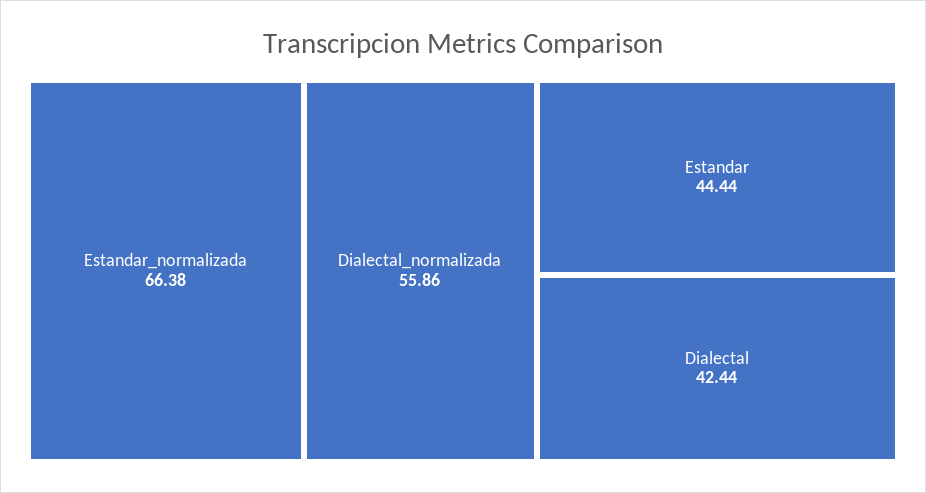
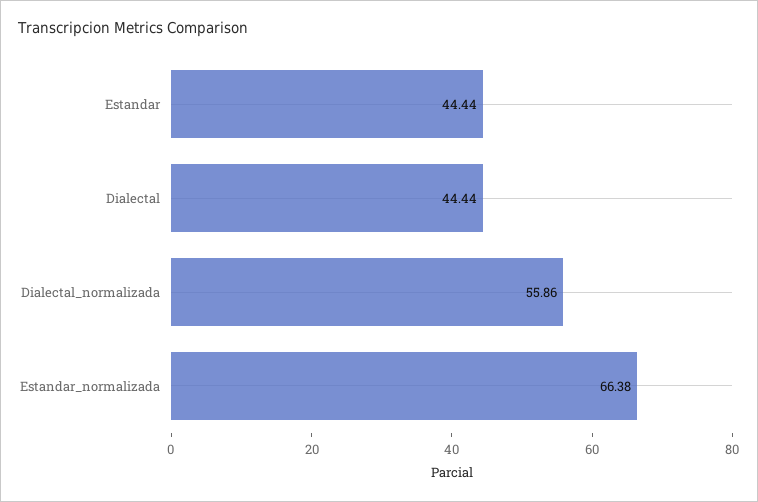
  {
    "Estandar_normalizada": 66.38,
    "Dialectal_normalizada": 55.86,
    "Estandar": 44.44,
-   "Dialectal": 42.44
+   "Dialectal": 44.44
  }

